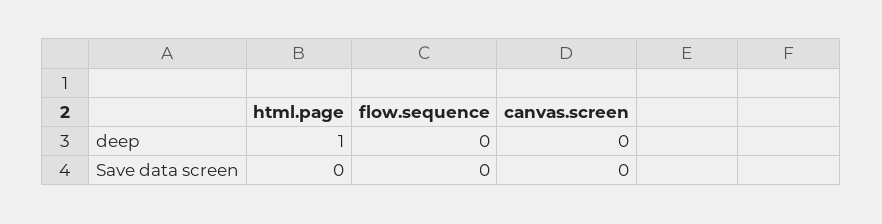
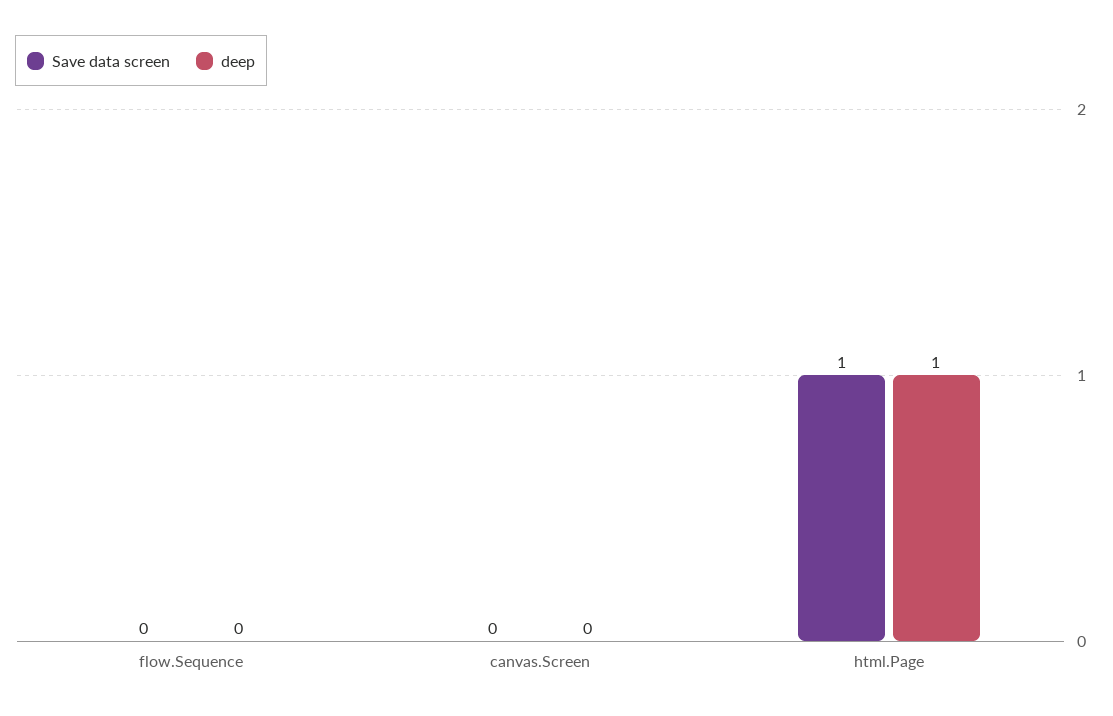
  {
    "deep": {
      "html.page": 1,
      "flow.sequence": 0,
      "canvas.screen": 0
    },
    "Save data screen": {
-     "html.page": 0,
+     "html.page": 1,
      "flow.sequence": 0,
      "canvas.screen": 0
    }
  }

